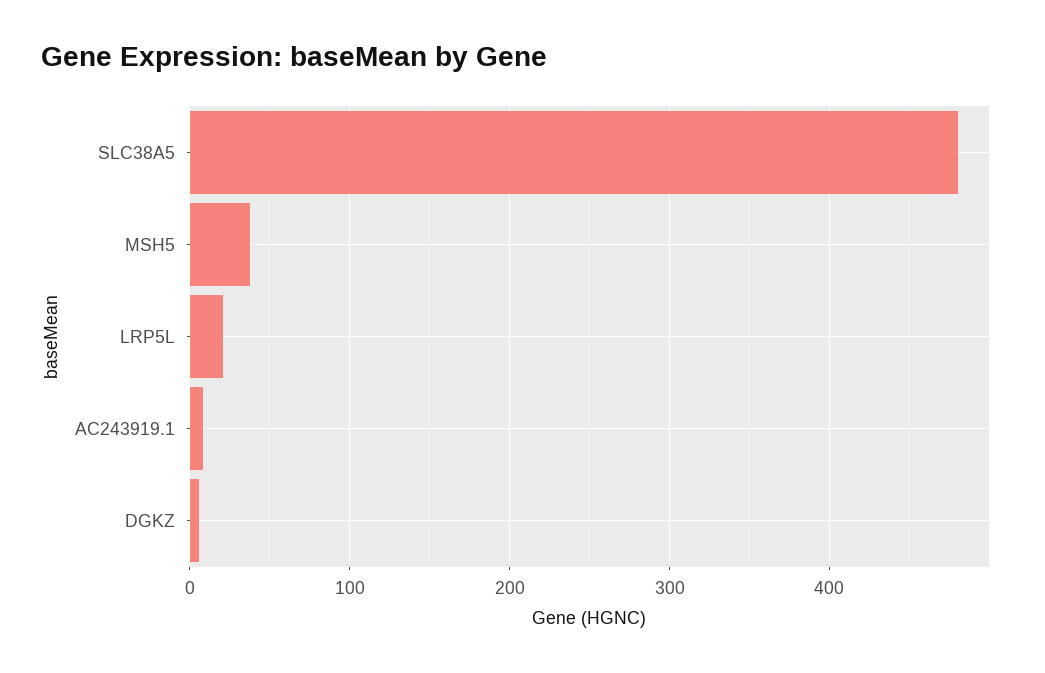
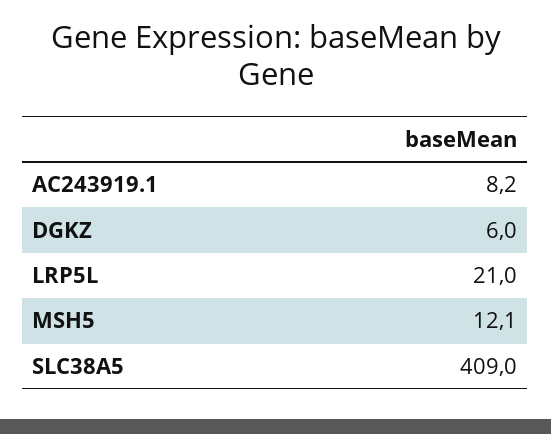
  {
-   "SLC38A5": 480,
+   "SLC38A5": 409,
-   "MSH5": 40,
+   "MSH5": 12.1,
    "LRP5L": 21,
    "AC243919.1": 8.2,
    "DGKZ": 6
  }

